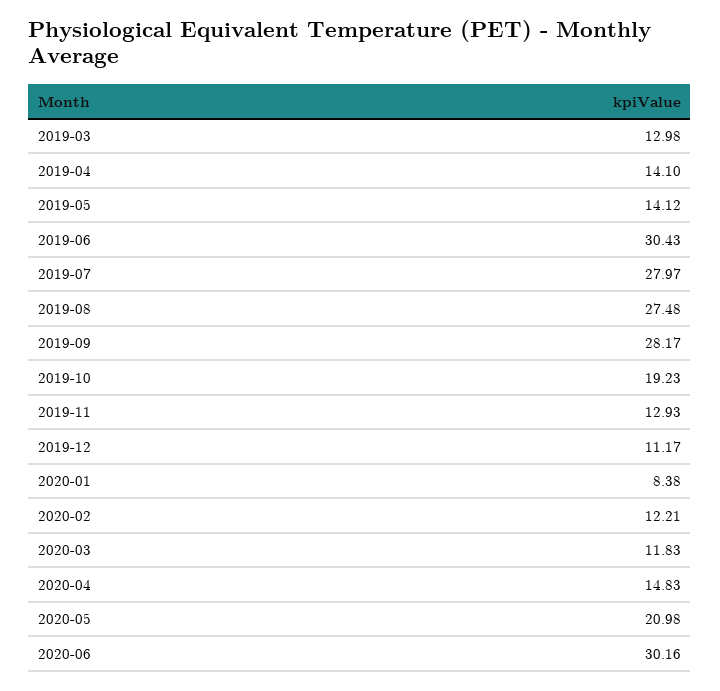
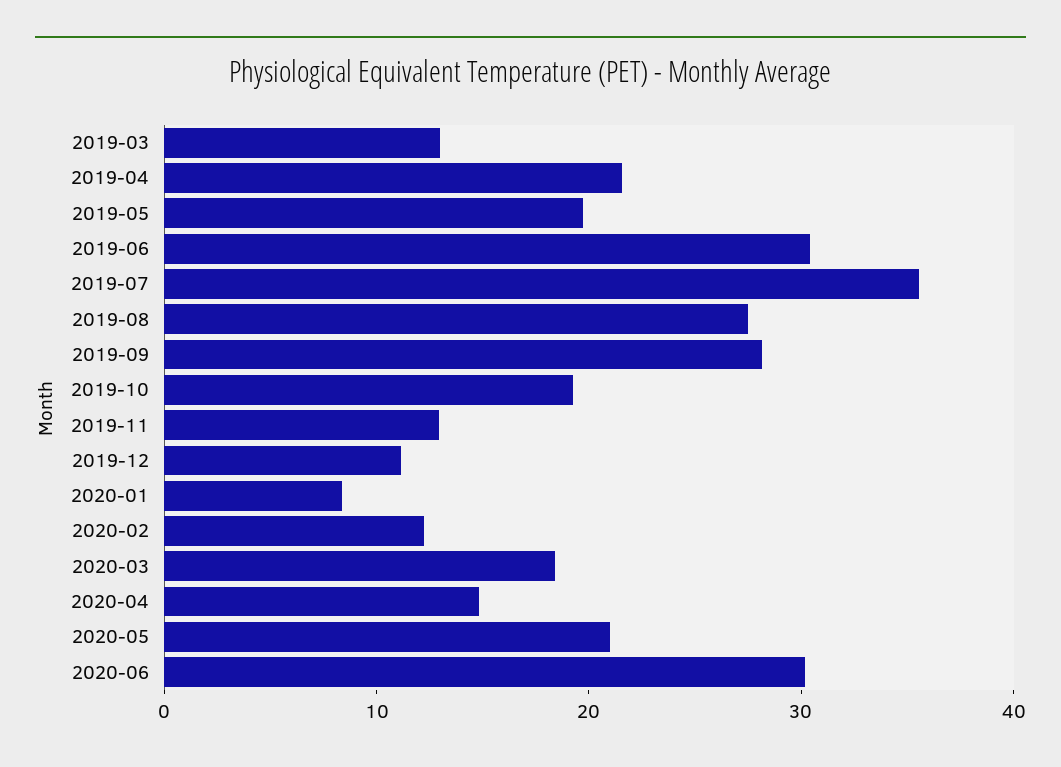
  {
    "2019-03": 12.98,
-   "2019-04": 14.1,
+   "2019-04": 22,
-   "2019-05": 14.12,
+   "2019-05": 20,
    "2019-06": 30.43,
-   "2019-07": 27.97,
+   "2019-07": 36,
    "2019-08": 27.48,
    "2019-09": 28.17,
    "2019-10": 19.23,
    "2019-11": 12.93,
    "2019-12": 11.17,
    "2020-01": 8.38,
    "2020-02": 12.21,
-   "2020-03": 11.83,
+   "2020-03": 18,
    "2020-04": 14.83,
    "2020-05": 20.98,
    "2020-06": 30.16
  }

